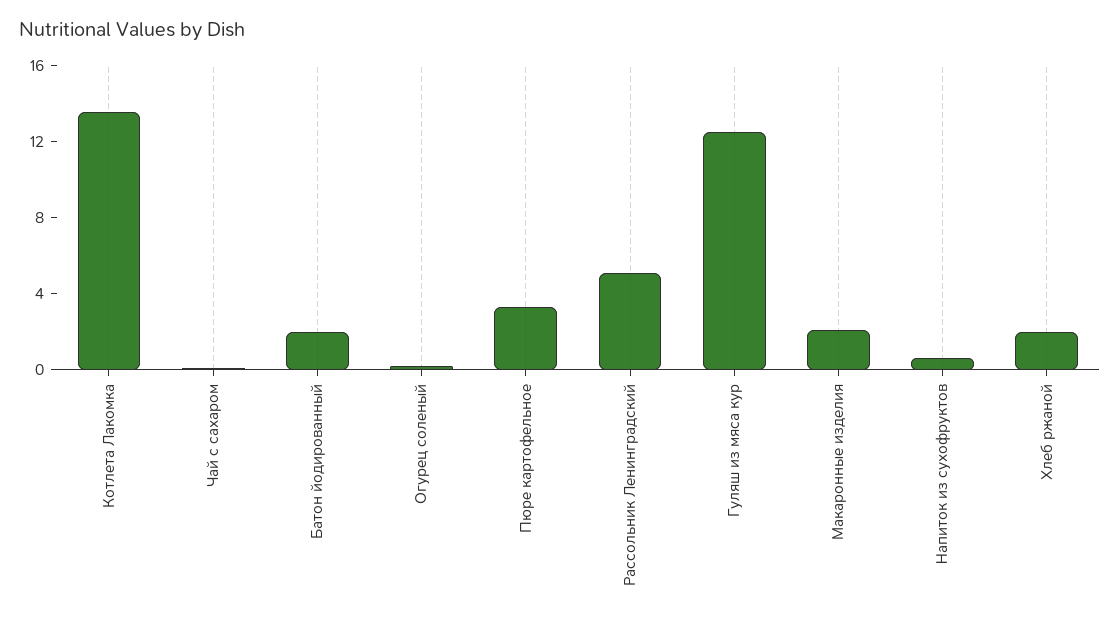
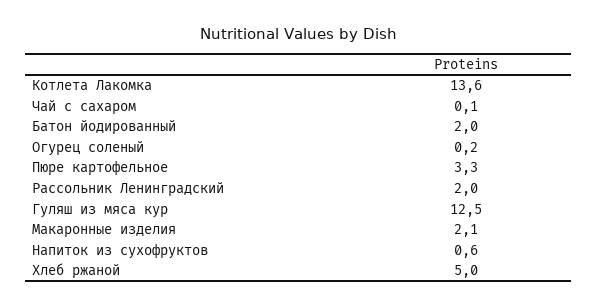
  {
    "Котлета Лакомка": 13.6,
    "Чай с сахаром": 0.1,
    "Батон йодированный": 2,
    "Огурец соленый": 0.2,
    "Пюре картофельное": 3.3,
-   "Рассольник Ленинградский": 5,
+   "Рассольник Ленинградский": 2,
    "Гуляш из мяса кур": 12.5,
    "Макаронные изделия": 2.1,
    "Напиток из сухофруктов": 0.6,
-   "Хлеб ржаной": 2
+   "Хлеб ржаной": 5
  }

